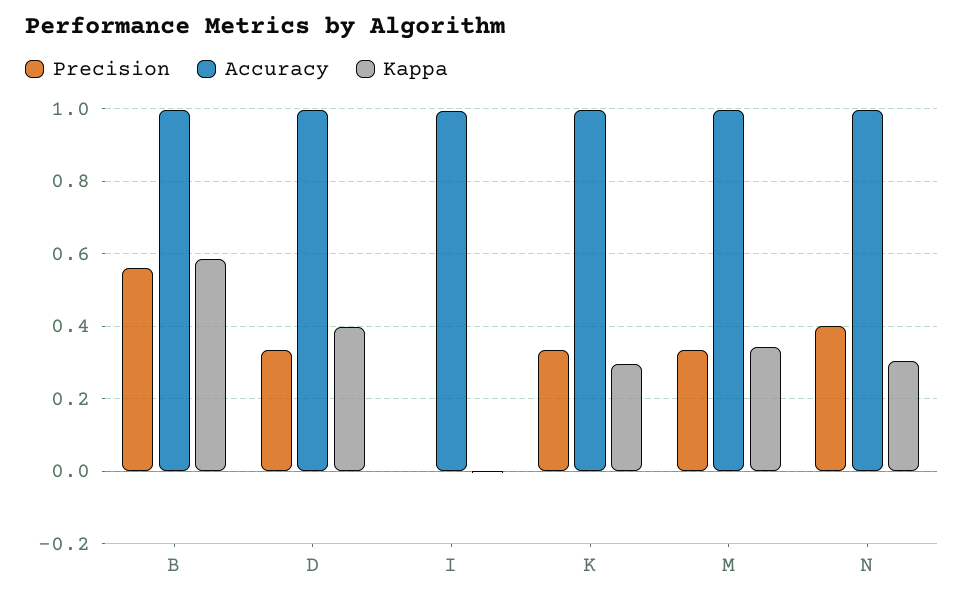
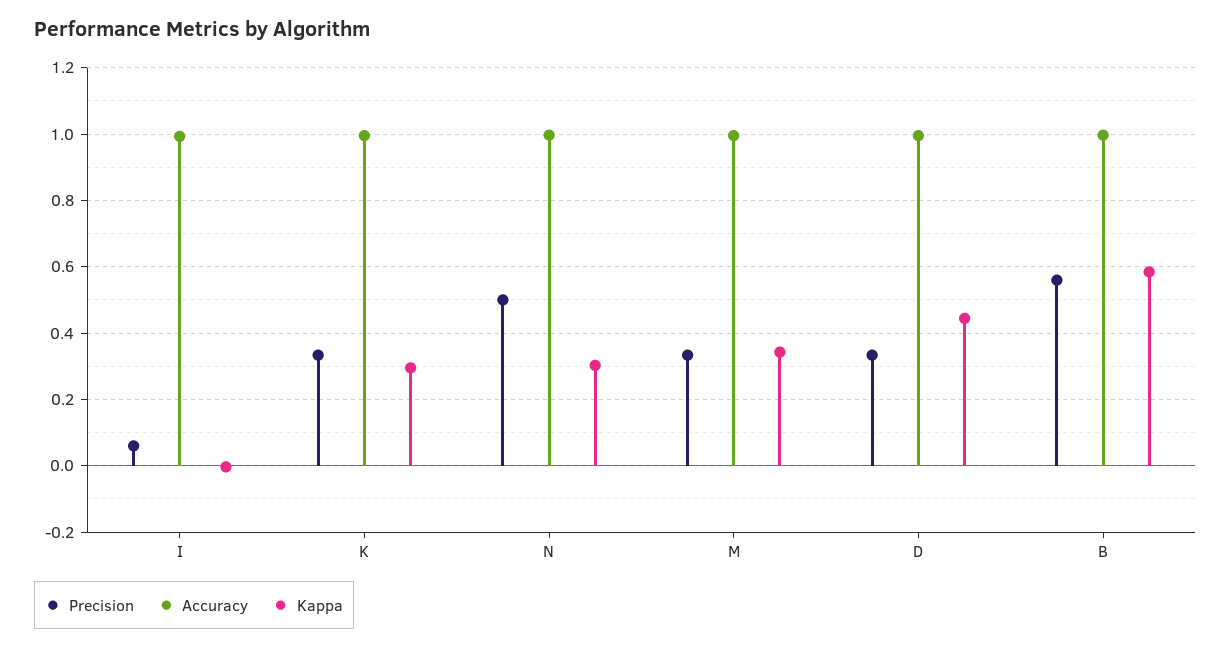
  {
    "Precision": {
      "B": 0.56,
      "D": 0.34,
-     "I": 0,
+     "I": 0.06,
      "K": 0.34,
      "M": 0.34,
-     "N": 0.4
+     "N": 0.5
    },
    "Accuracy": {
      "B": 1,
      "D": 1,
      "I": 1,
      "K": 1,
      "M": 1,
      "N": 1
    },
    "Kappa": {
      "B": 0.58,
-     "D": 0.4,
+     "D": 0.44,
      "I": 0,
      "K": 0.3,
      "M": 0.34,
      "N": 0.3
    }
  }

